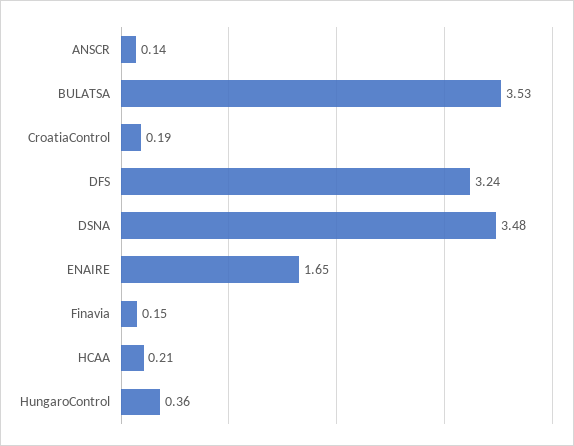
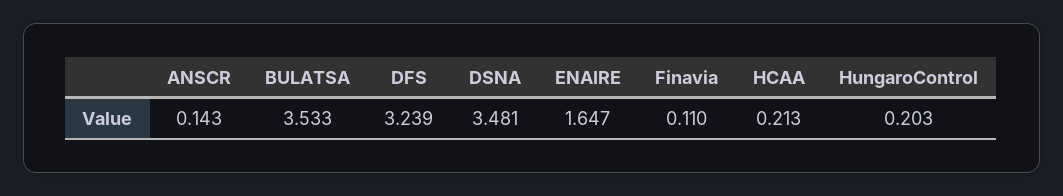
  {
    "ANSCR": 0.143,
    "BULATSA": 3.533,
-   "CroatiaControl": 0.19,
    "DFS": 3.239,
    "DSNA": 3.481,
    "ENAIRE": 1.647,
-   "Finavia": 0.15,
+   "Finavia": 0.11,
    "HCAA": 0.213,
-   "HungaroControl": 0.36
+   "HungaroControl": 0.203
  }

